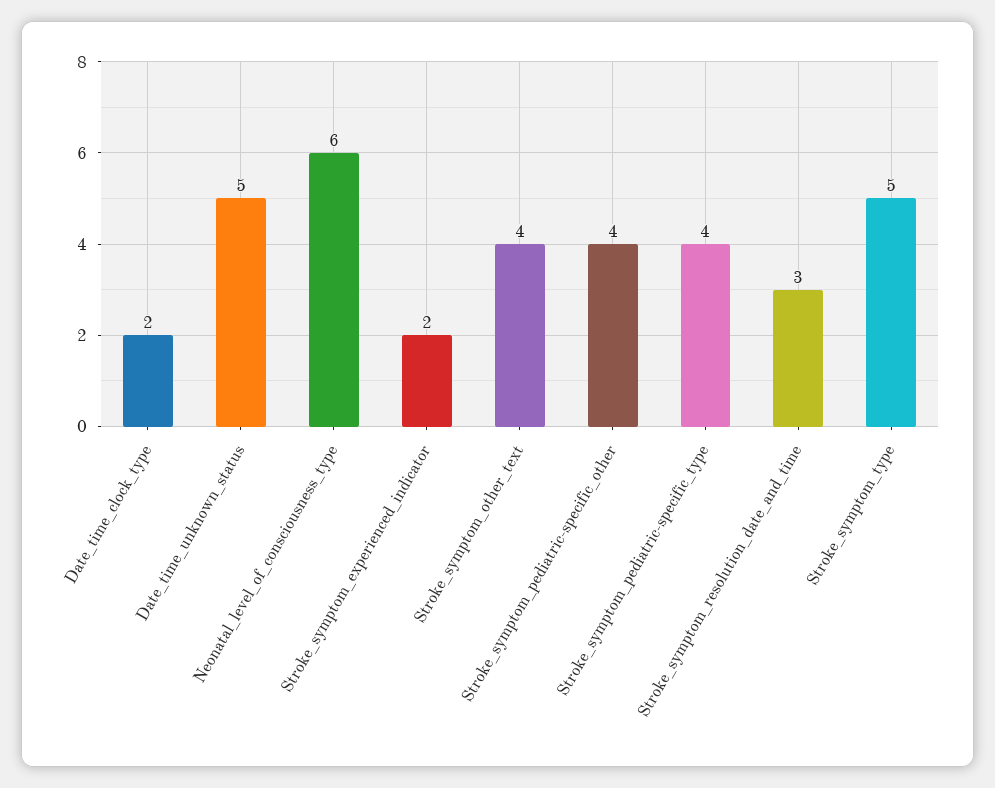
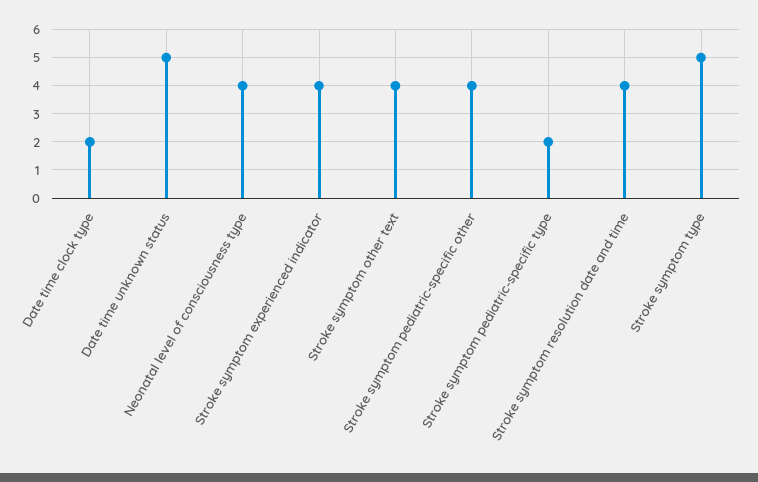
  {
    "Date_time_clock_type": 2,
    "Date_time_unknown_status": 5,
-   "Neonatal_level_of_consciousness_type": 6,
+   "Neonatal_level_of_consciousness_type": 4,
-   "Stroke_symptom_experienced_indicator": 2,
+   "Stroke_symptom_experienced_indicator": 4,
    "Stroke_symptom_other_text": 4,
    "Stroke_symptom_pediatric-specific_other": 4,
-   "Stroke_symptom_pediatric-specific_type": 4,
+   "Stroke_symptom_pediatric-specific_type": 2,
-   "Stroke_symptom_resolution_date_and_time": 3,
+   "Stroke_symptom_resolution_date_and_time": 4,
    "Stroke_symptom_type": 5
  }

